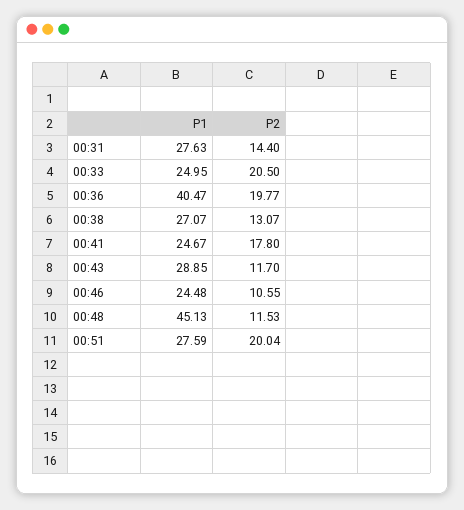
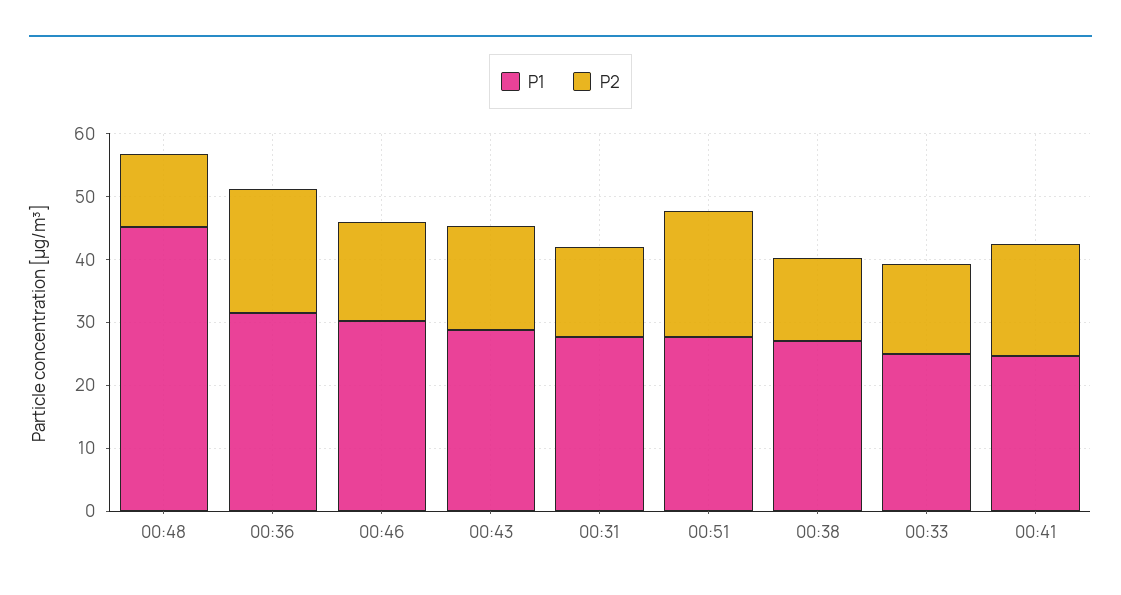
  {
    "P1": {
      "00:31": 27.63,
      "00:33": 24.95,
-     "00:36": 40.47,
+     "00:36": 32,
      "00:38": 27.07,
      "00:41": 24.67,
      "00:43": 28.85,
-     "00:46": 24.48,
+     "00:46": 30,
      "00:48": 45.13,
      "00:51": 27.59
    },
    "P2": {
      "00:31": 14.4,
-     "00:33": 20.5,
+     "00:33": 14,
      "00:36": 19.77,
      "00:38": 13.07,
      "00:41": 17.8,
-     "00:43": 11.7,
+     "00:43": 16,
-     "00:46": 10.55,
+     "00:46": 16,
      "00:48": 11.53,
      "00:51": 20.04
    }
  }

